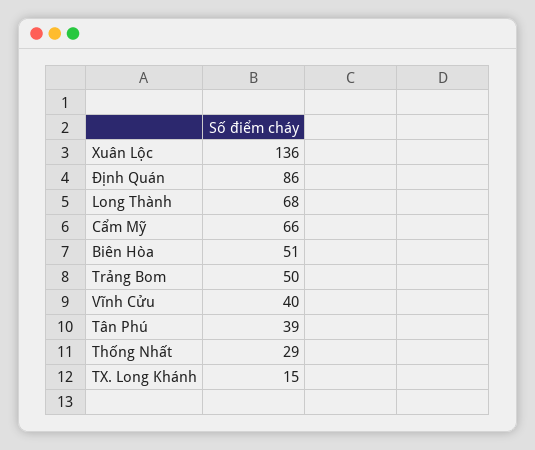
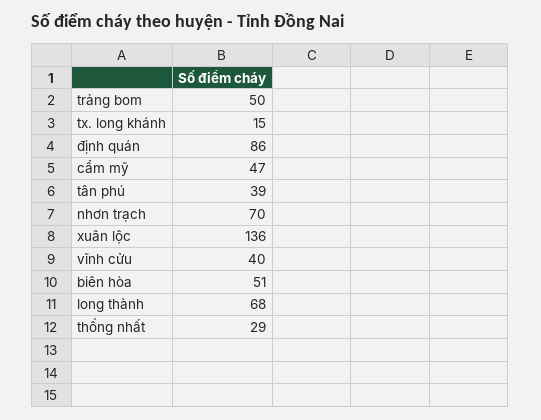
  {
    "Xuân Lộc": 136,
    "Định Quán": 86,
    "Long Thành": 68,
-   "Cẩm Mỹ": 66,
+   "Cẩm Mỹ": 47,
    "Biên Hòa": 51,
    "Trảng Bom": 50,
    "Vĩnh Cửu": 40,
    "Tân Phú": 39,
    "Thống Nhất": 29,
-   "TX. Long Khánh": 15
+   "TX. Long Khánh": 15,
+   "nhơn trạch": 70
  }

